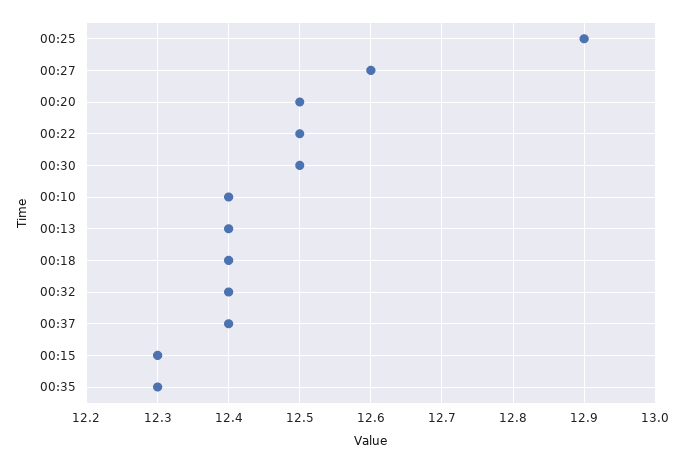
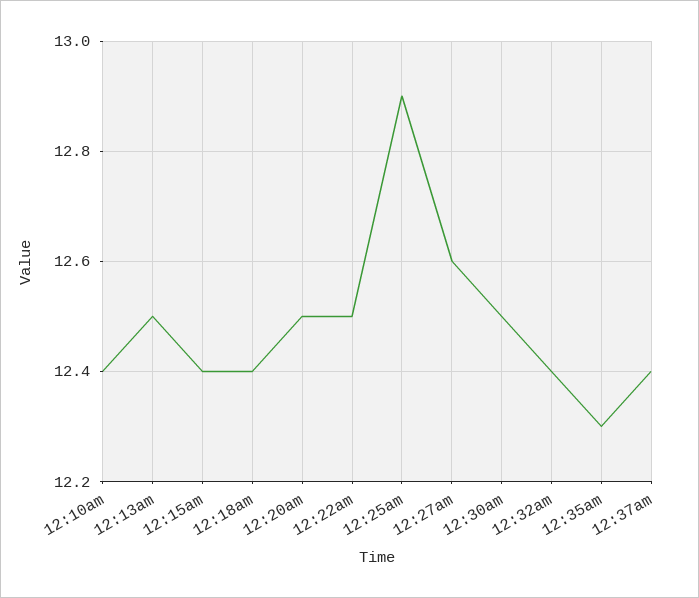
  {
    "00:25": 12.9,
    "00:27": 12.6,
    "00:20": 12.5,
    "00:22": 12.5,
    "00:30": 12.5,
    "00:10": 12.4,
-   "00:13": 12.4,
+   "00:13": 12.5,
    "00:18": 12.4,
    "00:32": 12.4,
    "00:37": 12.4,
-   "00:15": 12.3,
+   "00:15": 12.4,
    "00:35": 12.3
  }

